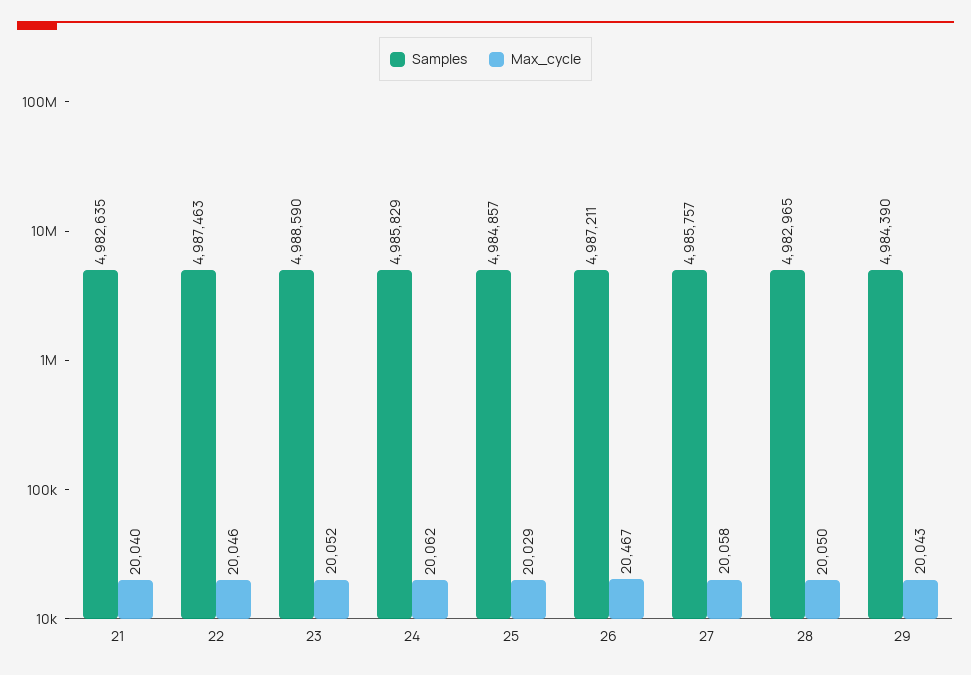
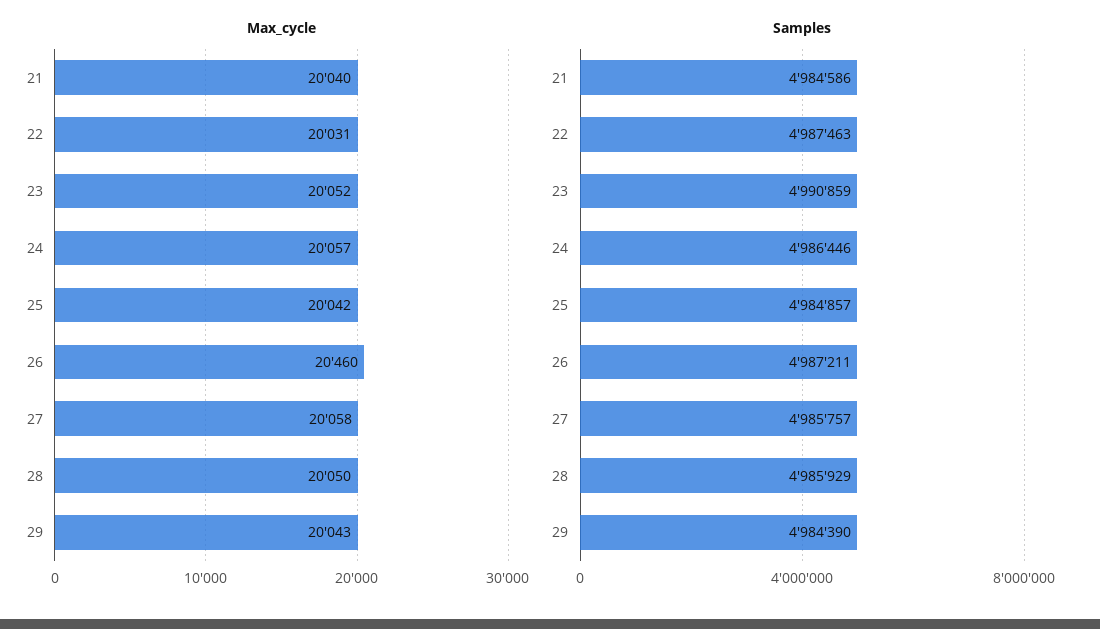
  {
    "Samples": {
-     "21": 4982635,
+     "21": 4984586,
      "22": 4987463,
-     "23": 4988590,
+     "23": 4990859,
-     "24": 4985829,
+     "24": 4986446,
      "25": 4984857,
      "26": 4987211,
      "27": 4985757,
-     "28": 4982965,
+     "28": 4985929,
      "29": 4984390
    },
    "Max_cycle": {
      "21": 20040,
-     "22": 20046,
+     "22": 20031,
      "23": 20052,
-     "24": 20062,
+     "24": 20057,
-     "25": 20029,
+     "25": 20042,
-     "26": 20467,
+     "26": 20460,
      "27": 20058,
      "28": 20050,
      "29": 20043
    }
  }

